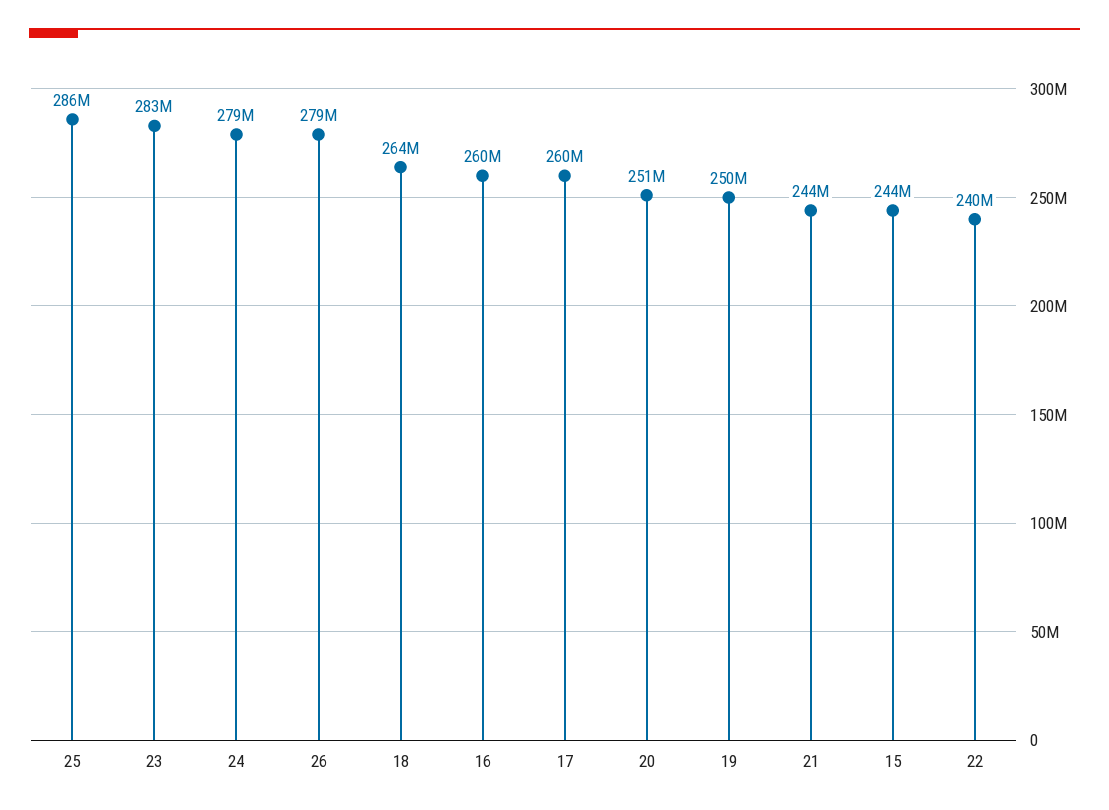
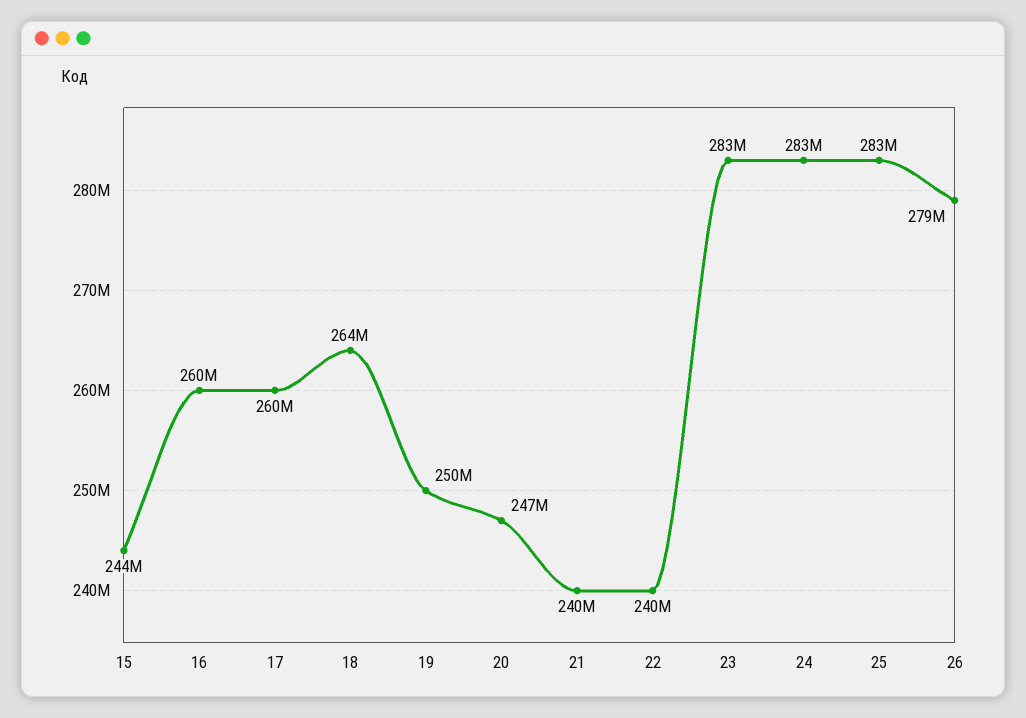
  {
-   "25": 286000000,
+   "25": 283000000,
    "23": 283000000,
-   "24": 279000000,
+   "24": 283000000,
    "26": 279000000,
    "18": 264000000,
    "16": 260000000,
    "17": 260000000,
-   "20": 251000000,
+   "20": 247000000,
    "19": 250000000,
-   "21": 244000000,
+   "21": 240000000,
    "15": 244000000,
    "22": 240000000
  }

